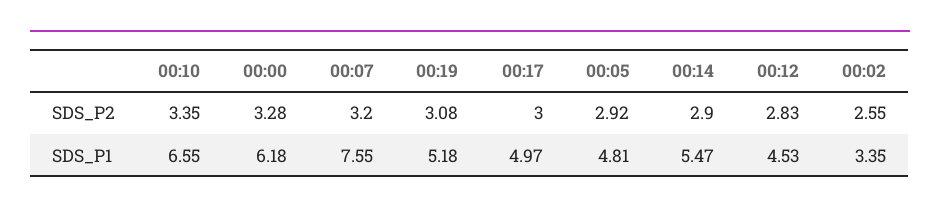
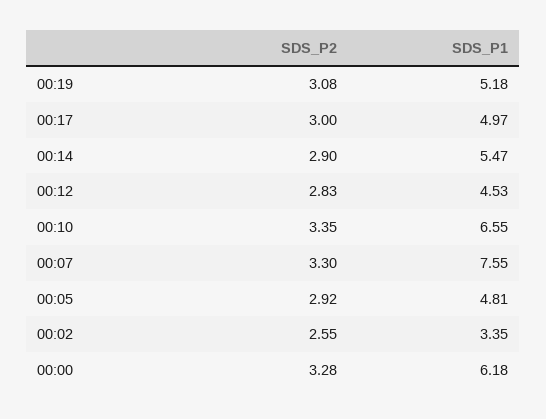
  {
    "00:10": {
      "SDS_P2": 3.35,
      "SDS_P1": 6.55
    },
    "00:00": {
      "SDS_P2": 3.28,
      "SDS_P1": 6.18
    },
    "00:07": {
-     "SDS_P2": 3.2,
+     "SDS_P2": 3.3,
      "SDS_P1": 7.55
    },
    "00:19": {
      "SDS_P2": 3.08,
      "SDS_P1": 5.18
    },
    "00:17": {
      "SDS_P2": 3,
      "SDS_P1": 4.97
    },
    "00:05": {
      "SDS_P2": 2.92,
      "SDS_P1": 4.81
    },
    "00:14": {
      "SDS_P2": 2.9,
      "SDS_P1": 5.47
    },
    "00:12": {
      "SDS_P2": 2.83,
      "SDS_P1": 4.53
    },
    "00:02": {
      "SDS_P2": 2.55,
      "SDS_P1": 3.35
    }
  }

